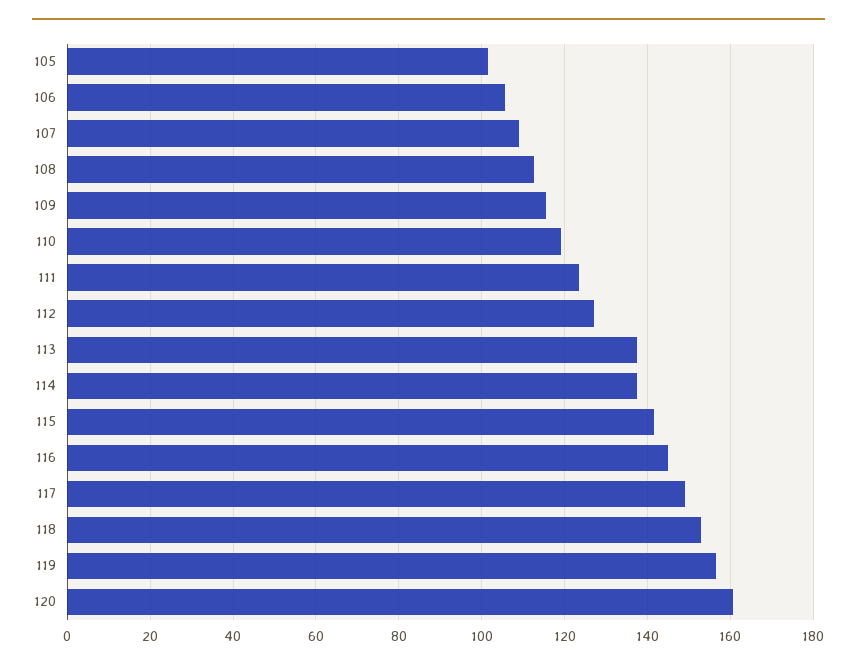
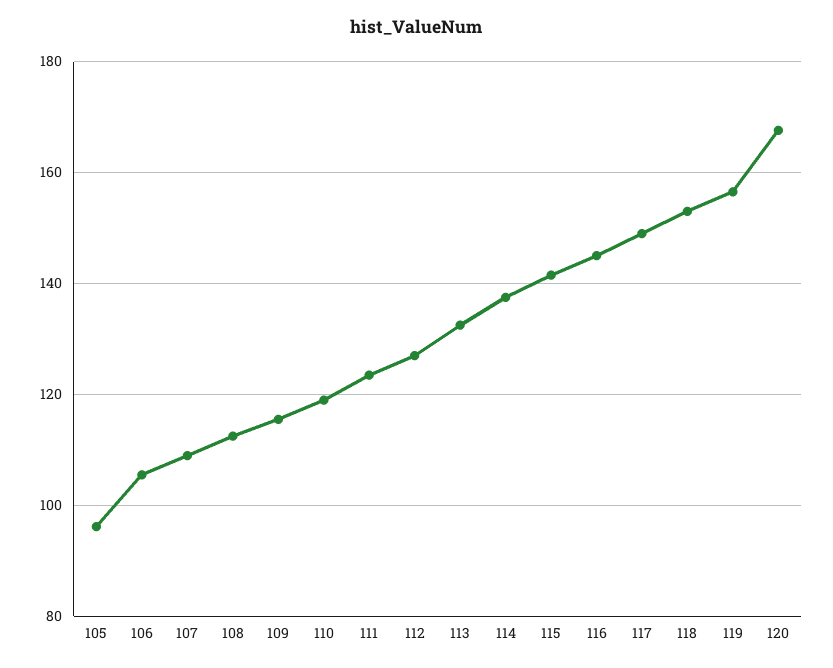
  {
-   "105": 102,
+   "105": 96,
    "106": 106,
    "107": 110,
    "108": 112,
    "109": 116,
    "110": 120,
    "111": 124,
    "112": 128,
-   "113": 138,
+   "113": 132,
    "114": 138,
    "115": 142,
    "116": 146,
    "117": 150,
    "118": 154,
    "119": 156,
-   "120": 160
+   "120": 168
  }

